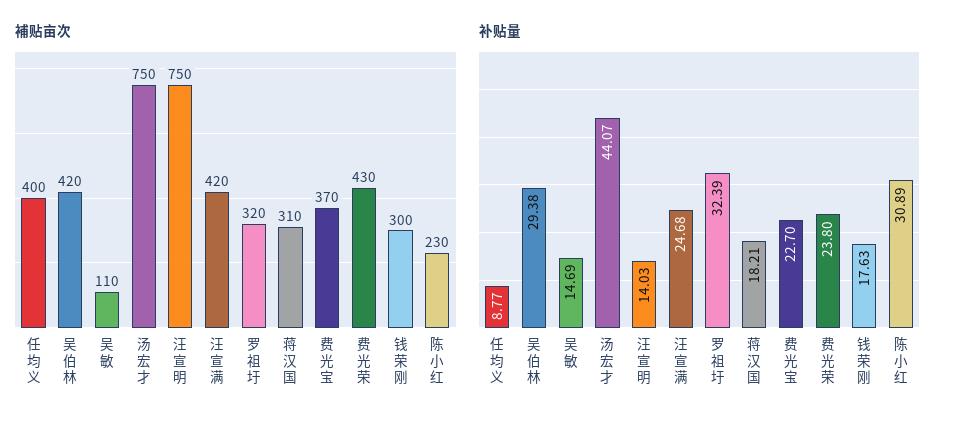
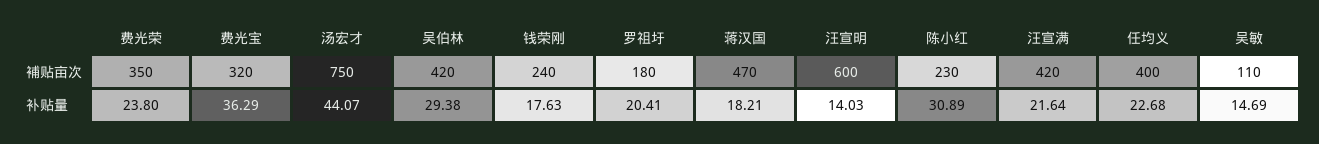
  {
    "補贴亩次": {
      "任均义": 400,
      "吴伯林": 420,
      "吴敏": 110,
      "汤宏才": 750,
-     "汪宣明": 750,
+     "汪宣明": 600,
      "汪宣满": 420,
-     "罗祖圩": 320,
+     "罗祖圩": 180,
-     "蒋汉国": 310,
+     "蒋汉国": 470,
-     "费光宝": 370,
+     "费光宝": 320,
-     "费光荣": 430,
+     "费光荣": 350,
-     "钱荣刚": 300,
+     "钱荣刚": 240,
      "陈小红": 230
    },
    "补贴量": {
-     "任均义": 8.77,
+     "任均义": 22.68,
      "吴伯林": 29.38,
      "吴敏": 14.69,
      "汤宏才": 44.07,
      "汪宣明": 14.03,
-     "汪宣满": 24.68,
+     "汪宣满": 21.64,
-     "罗祖圩": 32.39,
+     "罗祖圩": 20.41,
      "蒋汉国": 18.21,
-     "费光宝": 22.7,
+     "费光宝": 36.29,
      "费光荣": 23.8,
      "钱荣刚": 17.63,
      "陈小红": 30.89
    }
  }

